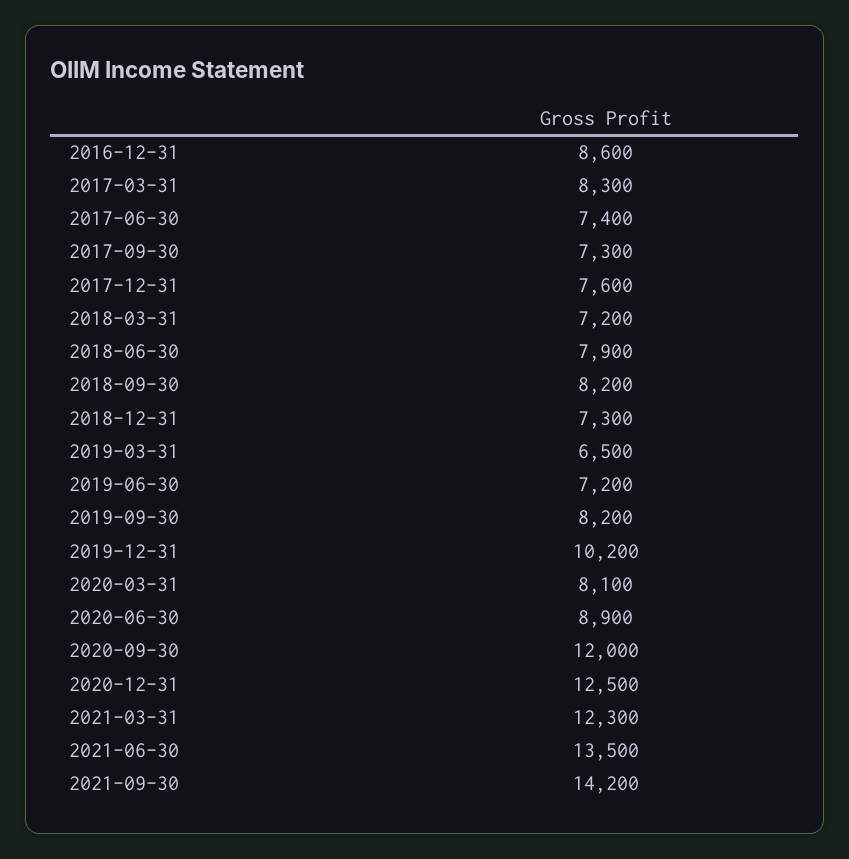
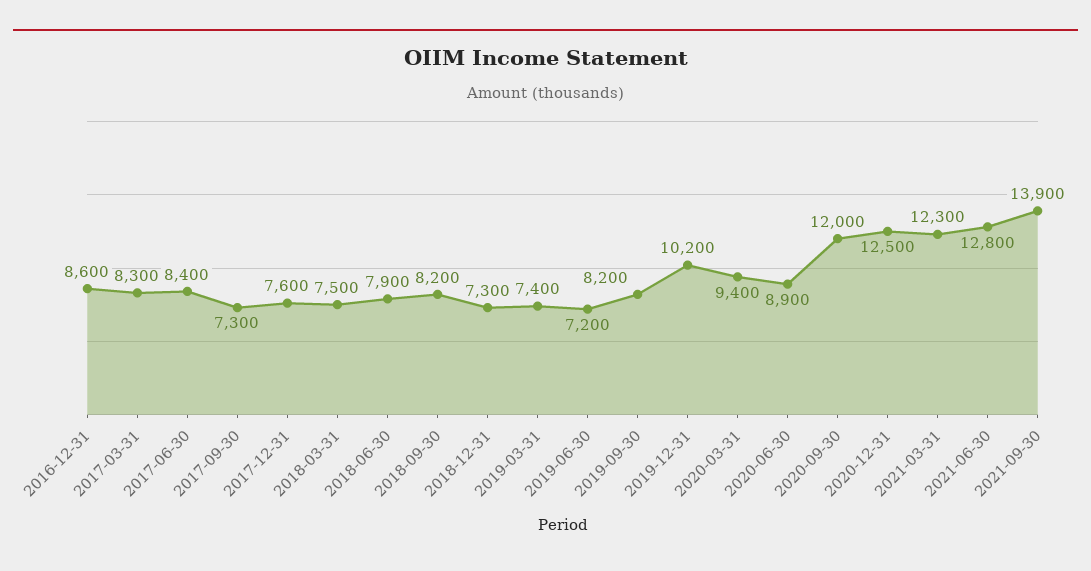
  {
    "2016-12-31": 8600,
    "2017-03-31": 8300,
-   "2017-06-30": 7400,
+   "2017-06-30": 8400,
    "2017-09-30": 7300,
    "2017-12-31": 7600,
-   "2018-03-31": 7200,
+   "2018-03-31": 7500,
    "2018-06-30": 7900,
    "2018-09-30": 8200,
    "2018-12-31": 7300,
-   "2019-03-31": 6500,
+   "2019-03-31": 7400,
    "2019-06-30": 7200,
    "2019-09-30": 8200,
    "2019-12-31": 10200,
-   "2020-03-31": 8100,
+   "2020-03-31": 9400,
    "2020-06-30": 8900,
    "2020-09-30": 12000,
    "2020-12-31": 12500,
    "2021-03-31": 12300,
-   "2021-06-30": 13500,
+   "2021-06-30": 12800,
-   "2021-09-30": 14200
+   "2021-09-30": 13900
  }

